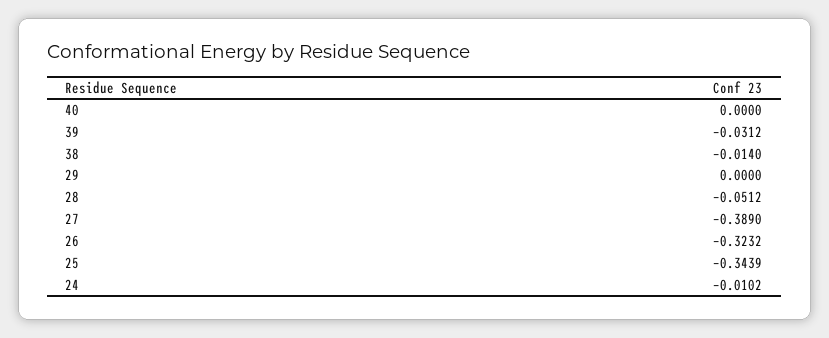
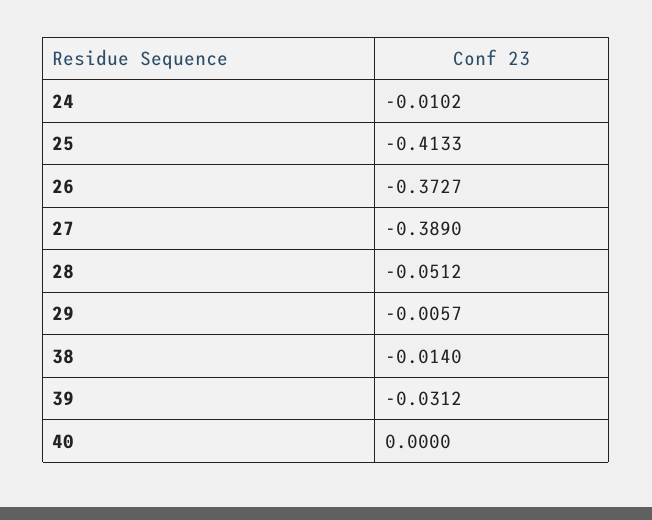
  {
    "40": 0,
    "39": -0.0312,
    "38": -0.014,
-   "29": 0,
+   "29": -0.0057,
    "28": -0.0512,
    "27": -0.389,
-   "26": -0.3232,
+   "26": -0.3727,
-   "25": -0.3439,
+   "25": -0.4133,
    "24": -0.0102
  }

